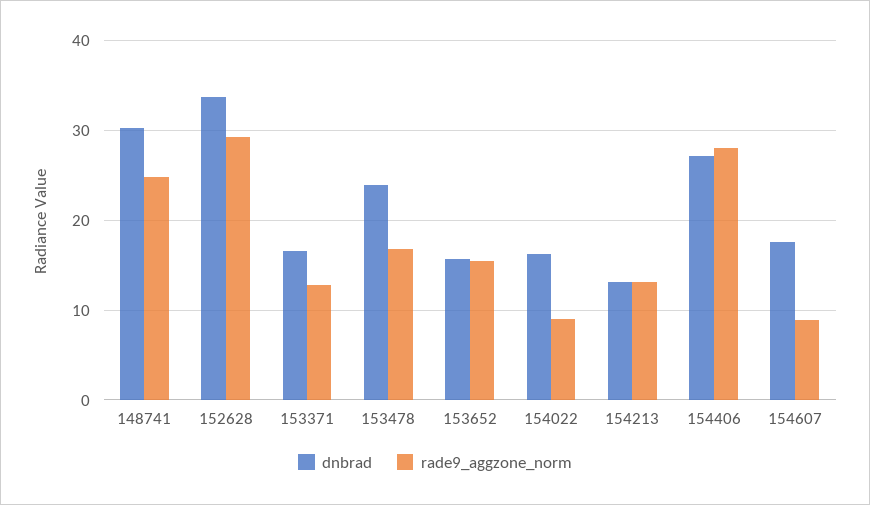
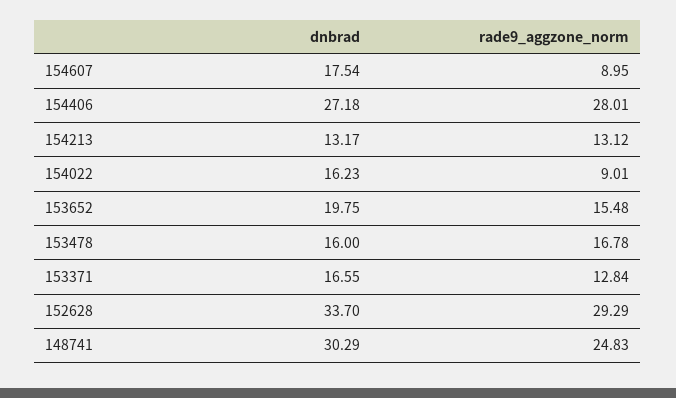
  {
    "dnbrad": {
      "148741": 30.29,
      "152628": 33.7,
      "153371": 16.55,
-     "153478": 24,
+     "153478": 16,
-     "153652": 16,
+     "153652": 19.75,
      "154022": 16.23,
      "154213": 13.17,
      "154406": 27.18,
      "154607": 17.54
    },
    "rade9_aggzone_norm": {
      "148741": 24.83,
      "152628": 29.29,
      "153371": 12.84,
      "153478": 16.78,
      "153652": 15.48,
      "154022": 9.01,
      "154213": 13.12,
      "154406": 28.01,
      "154607": 8.95
    }
  }

